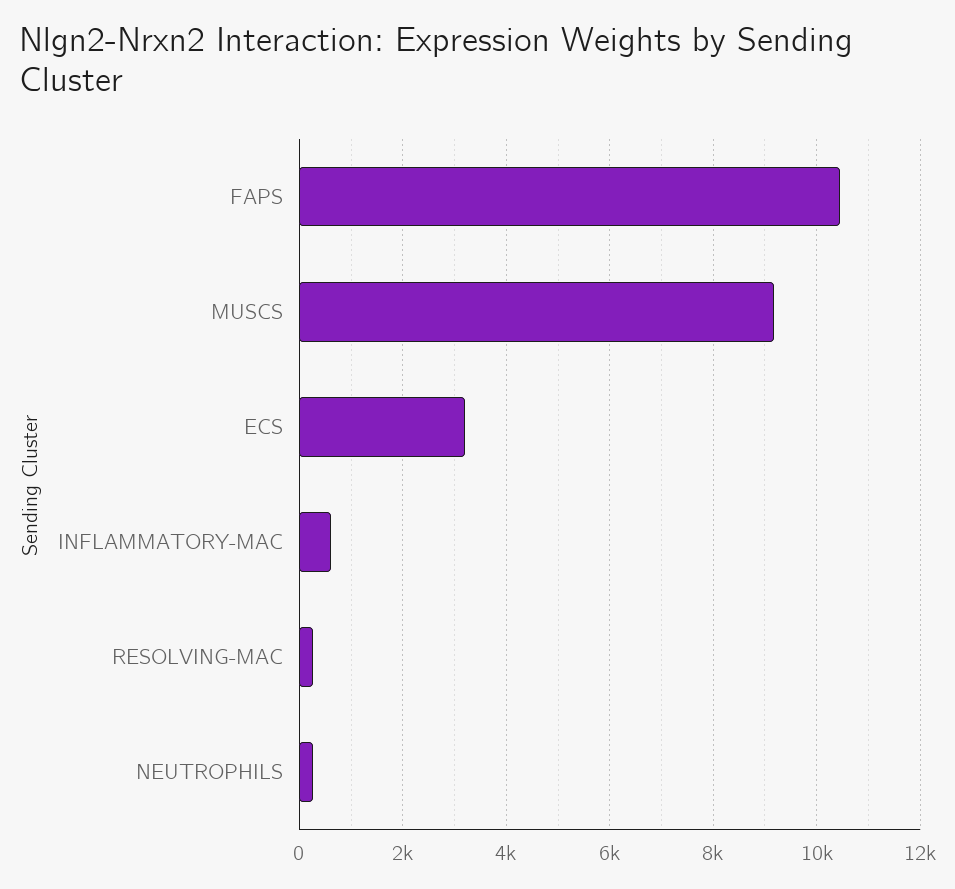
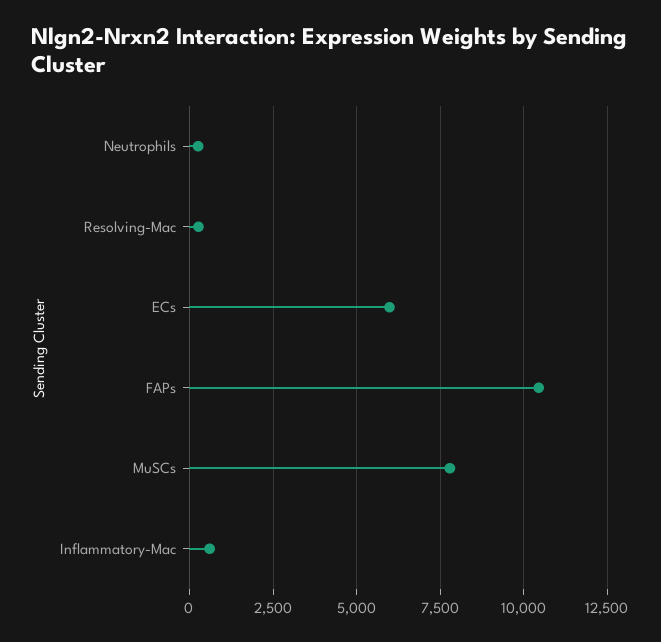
  {
    "FAPS": 10400,
-   "MUSCS": 9200,
+   "MUSCS": 7750,
-   "ECS": 3200,
+   "ECS": 6000,
    "INFLAMMATORY-MAC": 600,
    "RESOLVING-MAC": 200,
    "NEUTROPHILS": 200
  }

